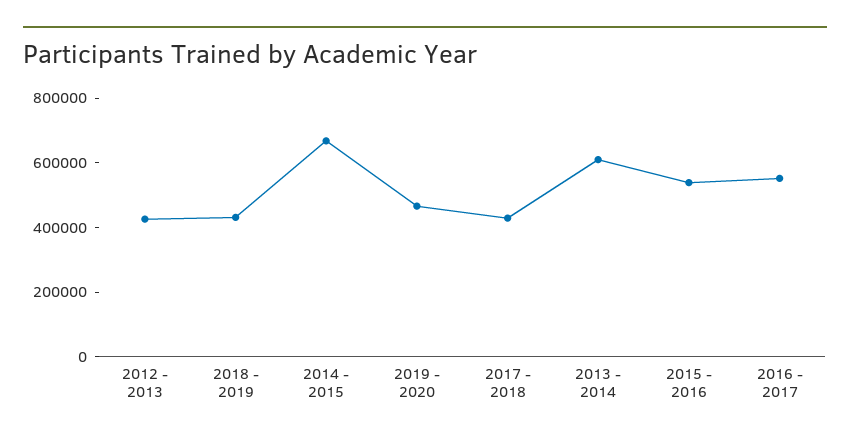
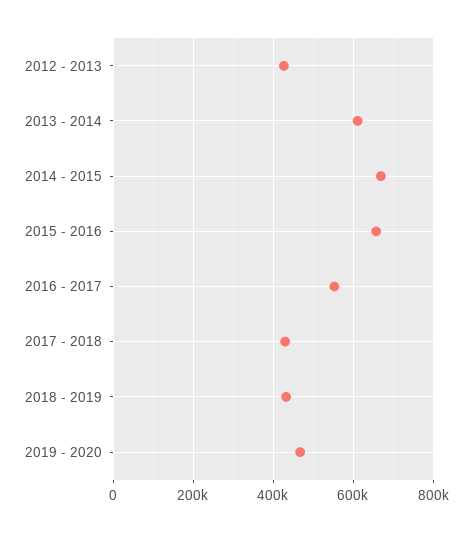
  {
    "2012 - 2013": 420000,
    "2018 - 2019": 440000,
    "2014 - 2015": 660000,
    "2019 - 2020": 460000,
    "2017 - 2018": 420000,
    "2013 - 2014": 620000,
-   "2015 - 2016": 550000,
+   "2015 - 2016": 660000,
    "2016 - 2017": 560000
  }

